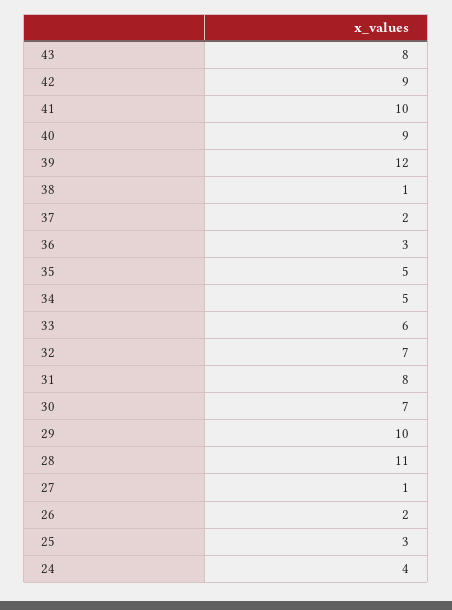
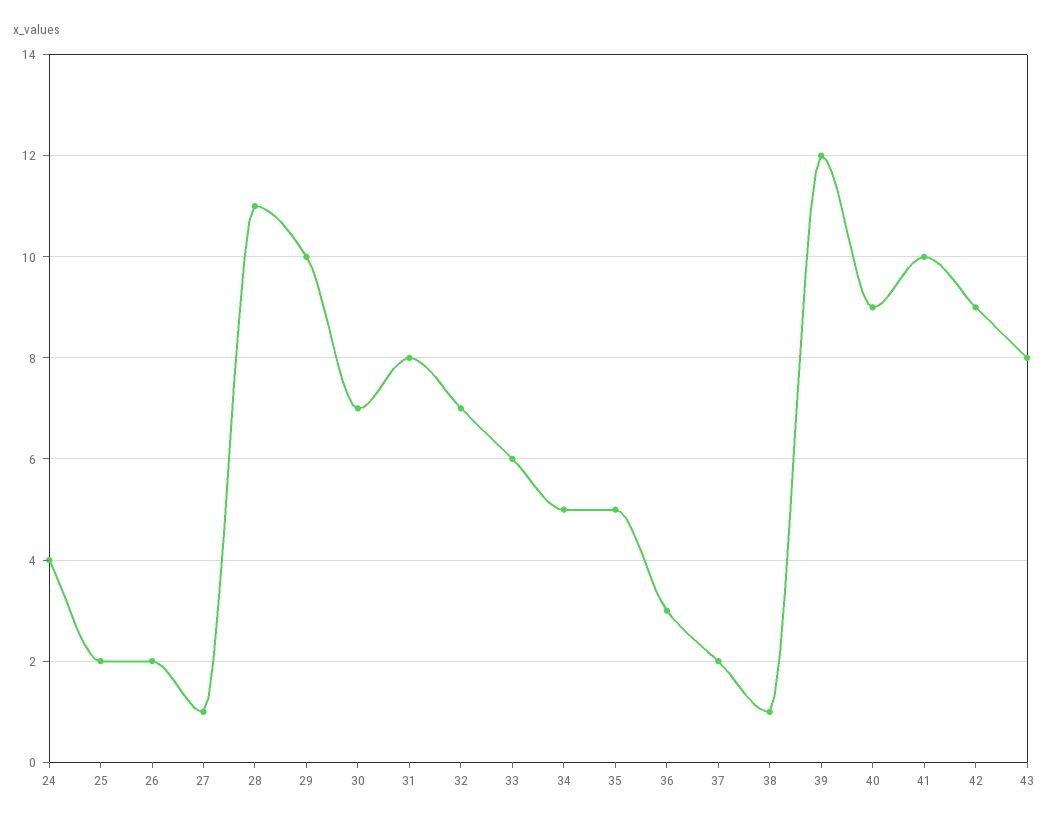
  {
    "43": 8,
    "42": 9,
    "41": 10,
    "40": 9,
    "39": 12,
    "38": 1,
    "37": 2,
    "36": 3,
    "35": 5,
    "34": 5,
    "33": 6,
    "32": 7,
    "31": 8,
    "30": 7,
    "29": 10,
    "28": 11,
    "27": 1,
    "26": 2,
-   "25": 3,
+   "25": 2,
    "24": 4
  }

